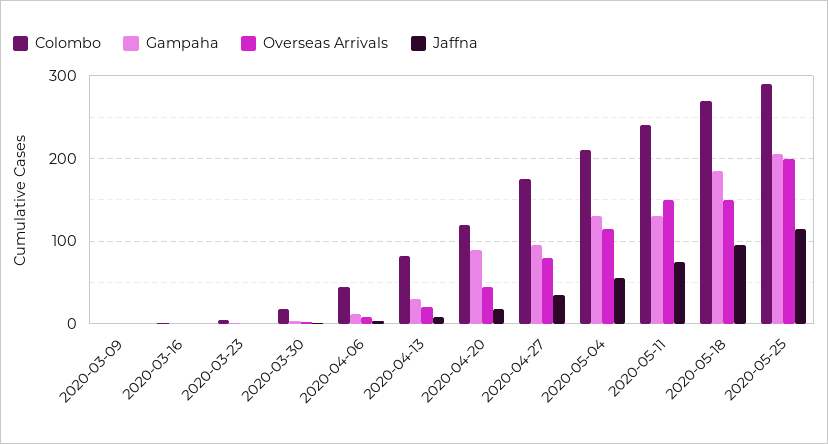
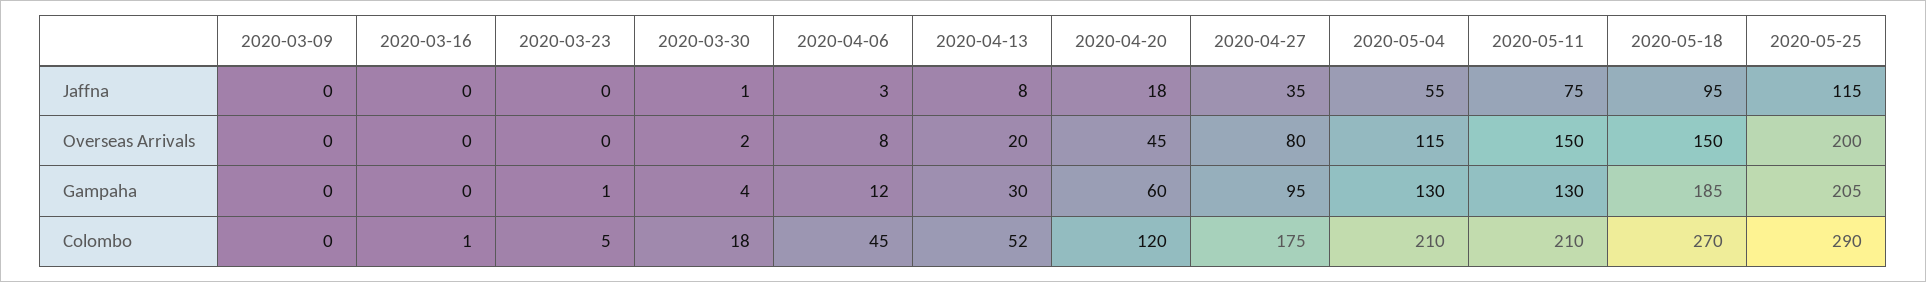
  {
    "Colombo": {
      "2020-03-09": 0,
      "2020-03-16": 1,
      "2020-03-23": 5,
      "2020-03-30": 18,
      "2020-04-06": 45,
-     "2020-04-13": 80,
+     "2020-04-13": 52,
      "2020-04-20": 120,
      "2020-04-27": 175,
      "2020-05-04": 210,
-     "2020-05-11": 240,
+     "2020-05-11": 210,
      "2020-05-18": 270,
      "2020-05-25": 290
    },
    "Gampaha": {
      "2020-03-09": 0,
      "2020-03-16": 0,
      "2020-03-23": 1,
      "2020-03-30": 4,
      "2020-04-06": 12,
      "2020-04-13": 30,
-     "2020-04-20": 90,
+     "2020-04-20": 60,
      "2020-04-27": 95,
      "2020-05-04": 130,
      "2020-05-11": 130,
      "2020-05-18": 185,
      "2020-05-25": 205
    },
    "Overseas Arrivals": {
      "2020-03-09": 0,
      "2020-03-16": 0,
      "2020-03-23": 0,
      "2020-03-30": 2,
      "2020-04-06": 8,
      "2020-04-13": 20,
      "2020-04-20": 45,
      "2020-04-27": 80,
      "2020-05-04": 115,
      "2020-05-11": 150,
      "2020-05-18": 150,
      "2020-05-25": 200
    },
    "Jaffna": {
      "2020-03-09": 0,
      "2020-03-16": 0,
      "2020-03-23": 0,
      "2020-03-30": 1,
      "2020-04-06": 3,
      "2020-04-13": 8,
      "2020-04-20": 18,
      "2020-04-27": 35,
      "2020-05-04": 55,
      "2020-05-11": 75,
      "2020-05-18": 95,
      "2020-05-25": 115
    }
  }

